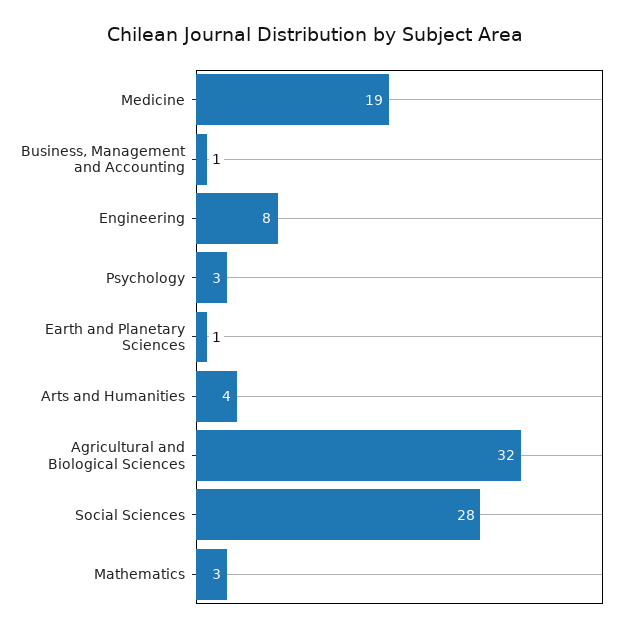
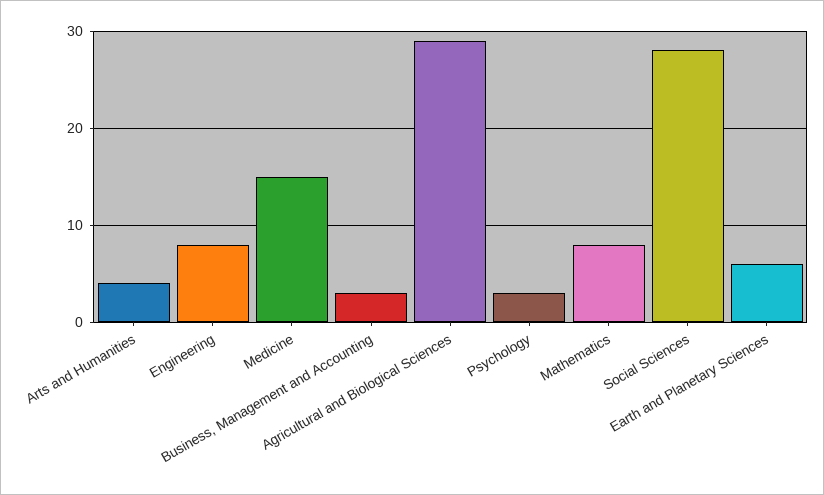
  {
-   "Medicine": 19,
+   "Medicine": 15,
-   "Business, Management and Accounting": 1,
+   "Business, Management and Accounting": 3,
    "Engineering": 8,
    "Psychology": 3,
-   "Earth and Planetary Sciences": 1,
+   "Earth and Planetary Sciences": 6,
    "Arts and Humanities": 4,
-   "Agricultural and Biological Sciences": 32,
+   "Agricultural and Biological Sciences": 29,
    "Social Sciences": 28,
-   "Mathematics": 3
+   "Mathematics": 8
  }

